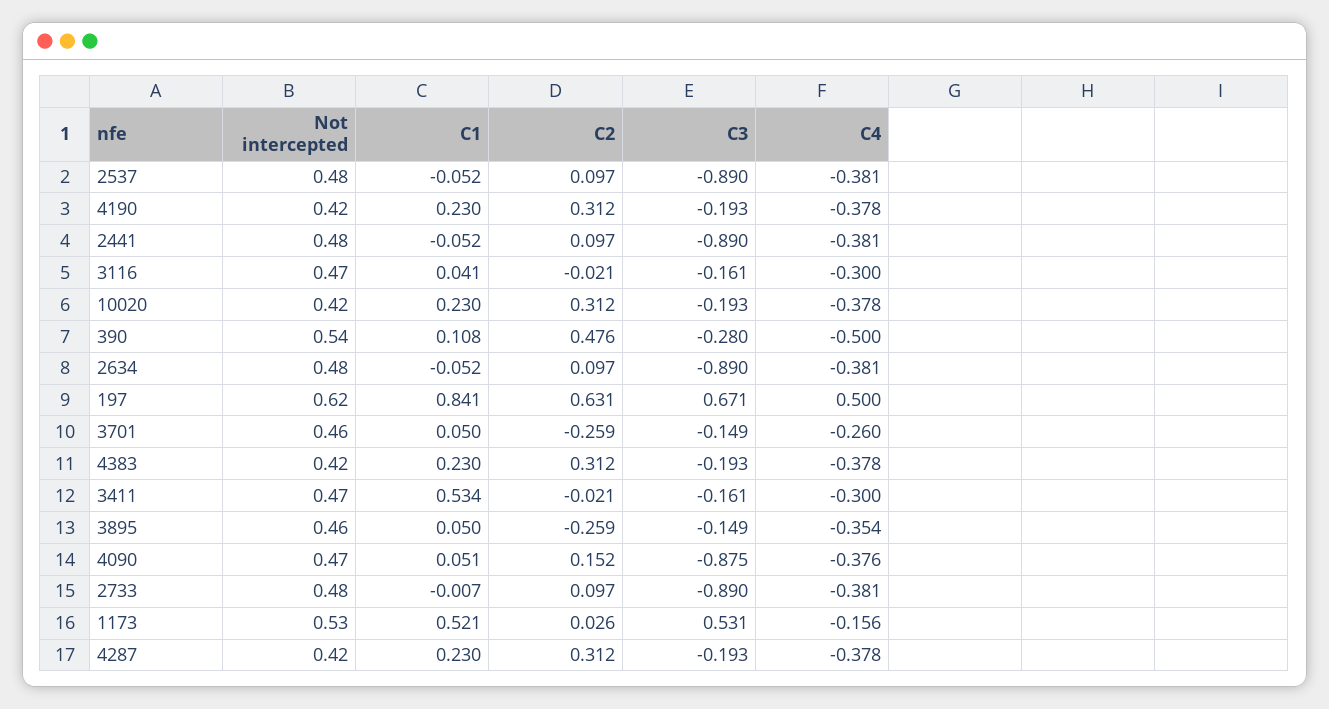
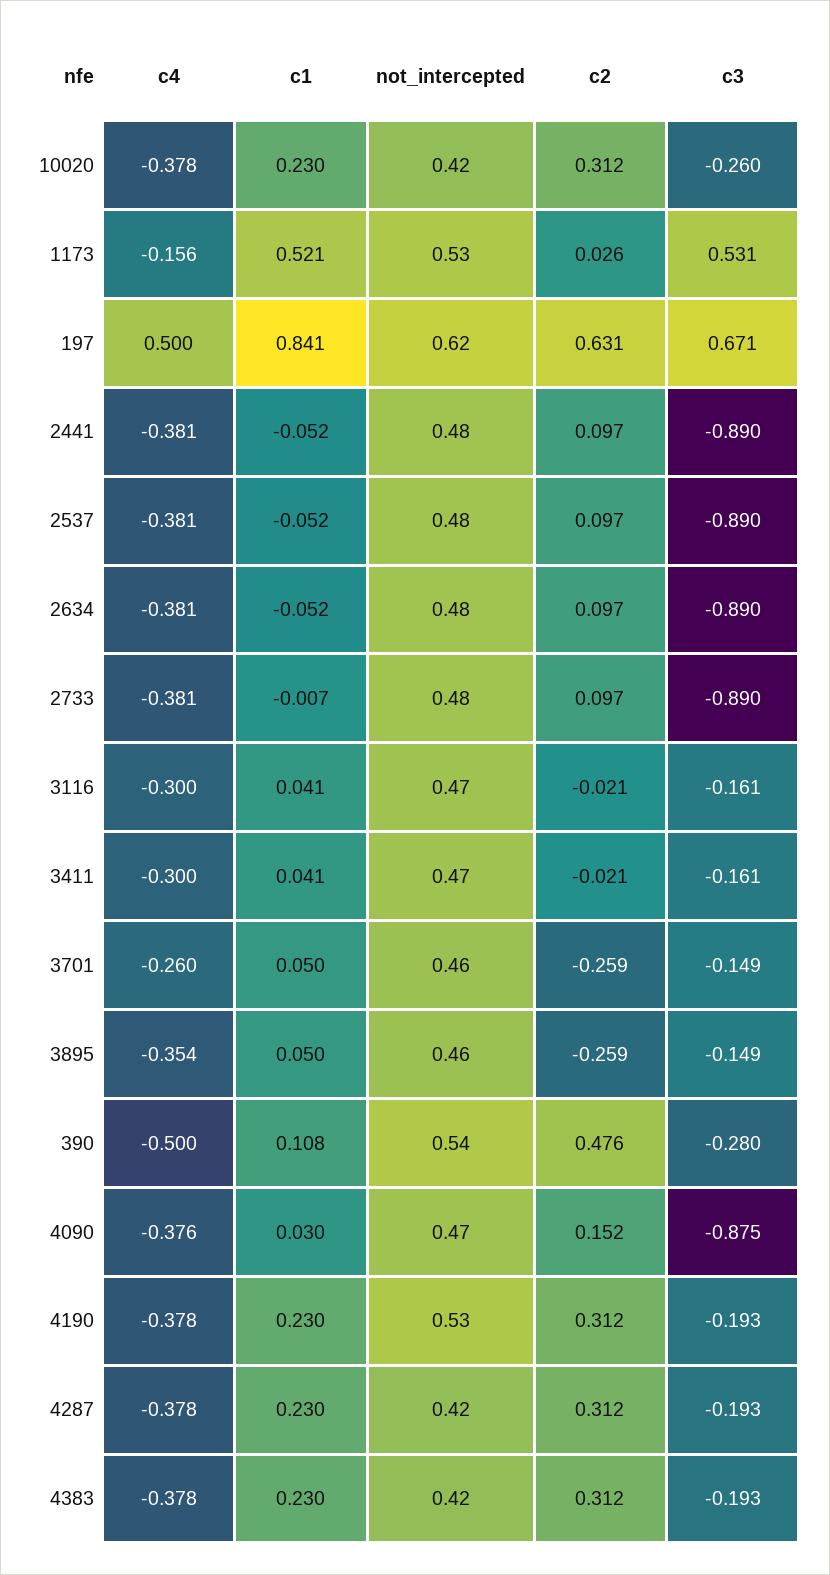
  {
    "Not intercepted": {
      "2537": 0.48,
-     "4190": 0.42,
+     "4190": 0.53,
      "2441": 0.48,
      "3116": 0.47,
      "10020": 0.42,
      "390": 0.54,
      "2634": 0.48,
      "197": 0.62,
      "3701": 0.46,
      "4383": 0.42,
      "3411": 0.47,
      "3895": 0.46,
      "4090": 0.47,
      "2733": 0.48,
      "1173": 0.53,
      "4287": 0.42
    },
    "C1": {
      "2537": -0.052,
      "4190": 0.23,
      "2441": -0.052,
      "3116": 0.041,
      "10020": 0.23,
      "390": 0.108,
      "2634": -0.052,
      "197": 0.841,
      "3701": 0.05,
      "4383": 0.23,
-     "3411": 0.534,
+     "3411": 0.041,
      "3895": 0.05,
-     "4090": 0.051,
+     "4090": 0.03,
      "2733": -0.007,
      "1173": 0.521,
      "4287": 0.23
    },
    "C2": {
      "2537": 0.097,
      "4190": 0.312,
      "2441": 0.097,
      "3116": -0.021,
      "10020": 0.312,
      "390": 0.476,
      "2634": 0.097,
      "197": 0.631,
      "3701": -0.259,
      "4383": 0.312,
      "3411": -0.021,
      "3895": -0.259,
      "4090": 0.152,
      "2733": 0.097,
      "1173": 0.026,
      "4287": 0.312
    },
    "C3": {
      "2537": -0.89,
      "4190": -0.193,
      "2441": -0.89,
      "3116": -0.161,
-     "10020": -0.193,
+     "10020": -0.26,
      "390": -0.28,
      "2634": -0.89,
      "197": 0.671,
      "3701": -0.149,
      "4383": -0.193,
      "3411": -0.161,
      "3895": -0.149,
      "4090": -0.875,
      "2733": -0.89,
      "1173": 0.531,
      "4287": -0.193
    },
    "C4": {
      "2537": -0.381,
      "4190": -0.378,
      "2441": -0.381,
      "3116": -0.3,
      "10020": -0.378,
      "390": -0.5,
      "2634": -0.381,
      "197": 0.5,
      "3701": -0.26,
      "4383": -0.378,
      "3411": -0.3,
      "3895": -0.354,
      "4090": -0.376,
      "2733": -0.381,
      "1173": -0.156,
      "4287": -0.378
    }
  }

